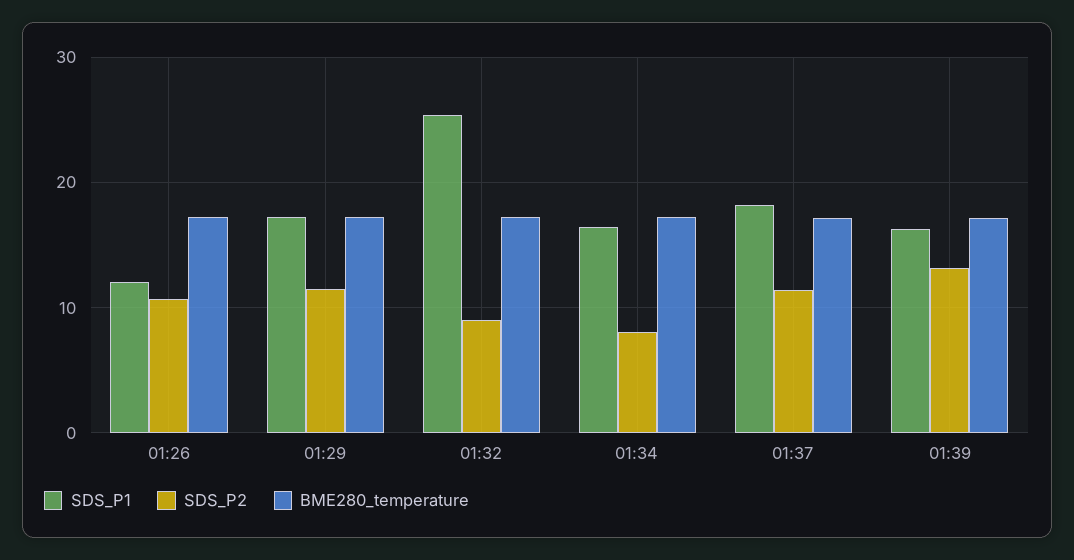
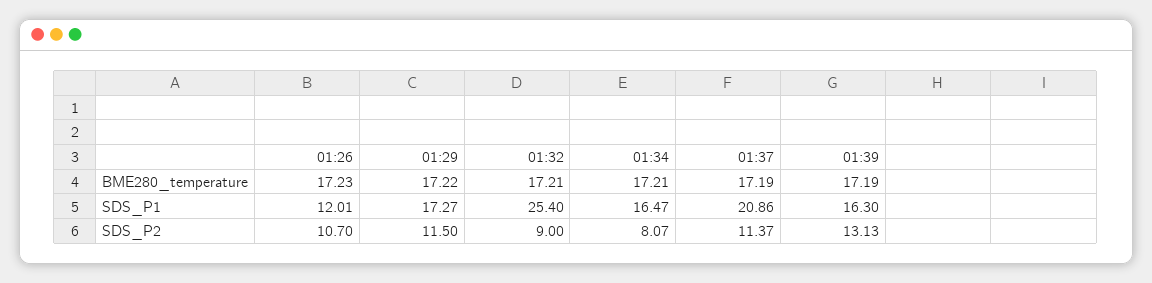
  {
    "SDS_P1": {
      "01:26": 12.01,
      "01:29": 17.27,
      "01:32": 25.4,
      "01:34": 16.47,
-     "01:37": 18,
+     "01:37": 20.86,
      "01:39": 16.3
    },
    "SDS_P2": {
      "01:26": 10.7,
      "01:29": 11.5,
      "01:32": 9,
      "01:34": 8.07,
      "01:37": 11.37,
      "01:39": 13.13
    },
    "BME280_temperature": {
      "01:26": 17.23,
      "01:29": 17.22,
      "01:32": 17.21,
      "01:34": 17.21,
      "01:37": 17.19,
      "01:39": 17.19
    }
  }

